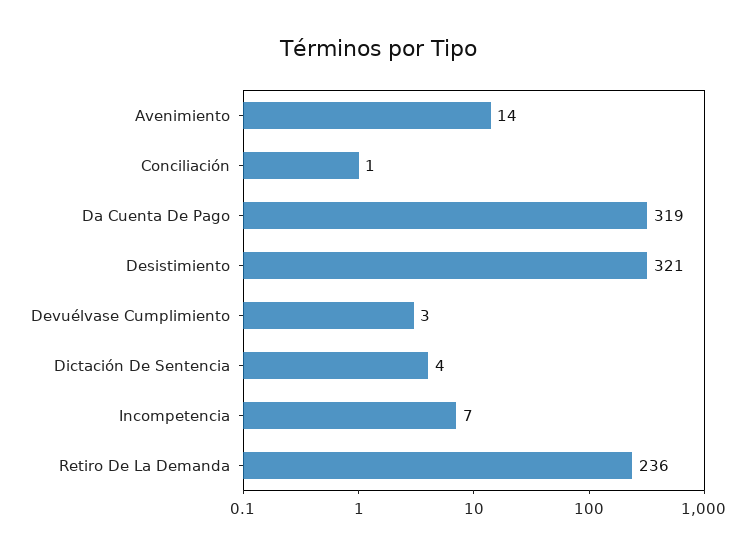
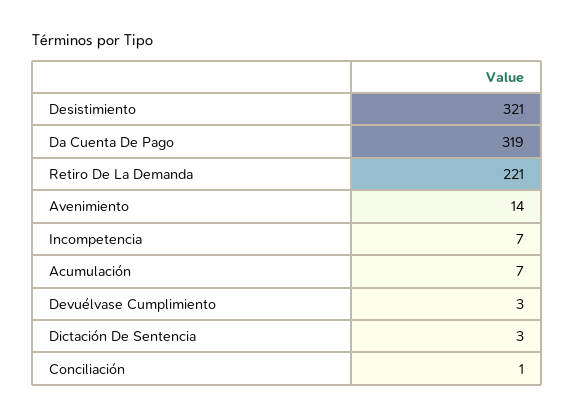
  {
    "Avenimiento": 14,
    "Conciliación": 1,
    "Da Cuenta De Pago": 319,
    "Desistimiento": 321,
    "Devuélvase Cumplimiento": 3,
-   "Dictación De Sentencia": 4,
+   "Dictación De Sentencia": 3,
    "Incompetencia": 7,
-   "Retiro De La Demanda": 236
+   "Retiro De La Demanda": 221,
+   "Acumulación": 7
  }

